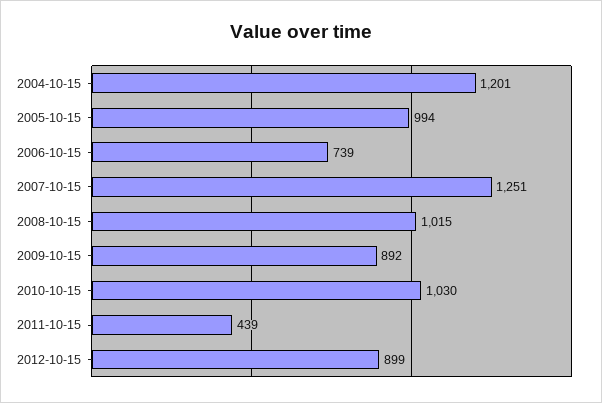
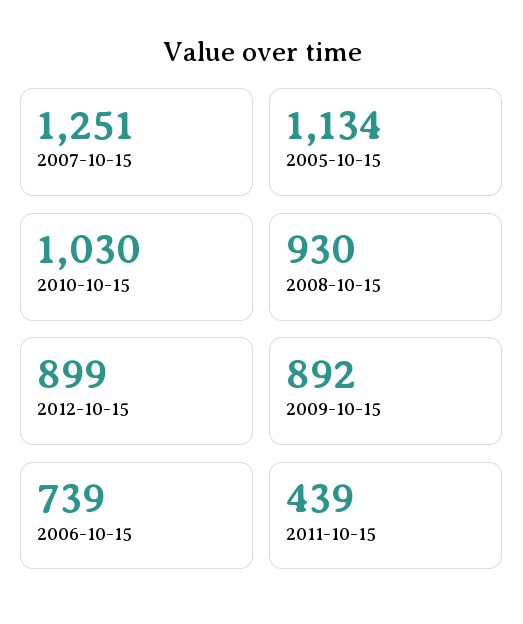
  {
-   "2004-10-15": 1201,
-   "2005-10-15": 994,
+   "2005-10-15": 1134,
    "2006-10-15": 739,
    "2007-10-15": 1251,
-   "2008-10-15": 1015,
+   "2008-10-15": 930,
    "2009-10-15": 892,
    "2010-10-15": 1030,
    "2011-10-15": 439,
    "2012-10-15": 899
  }

